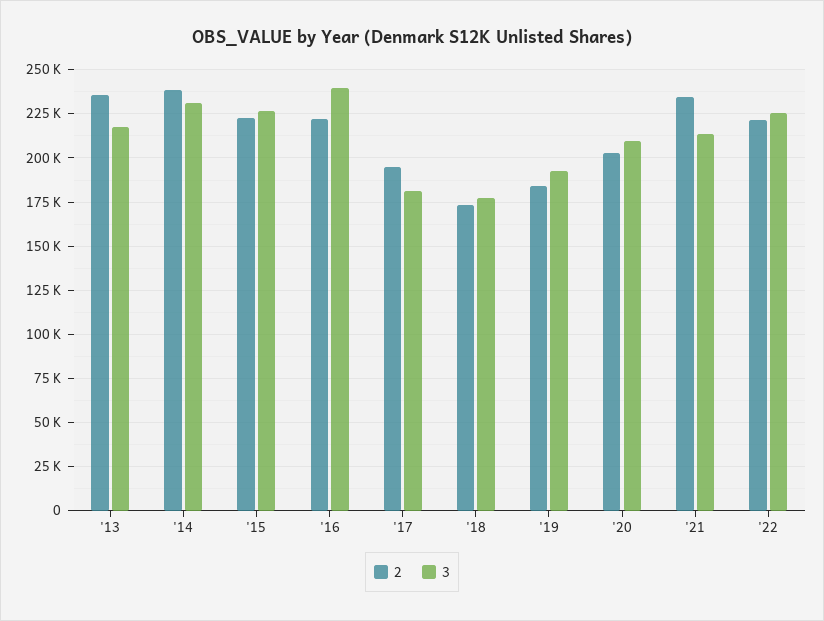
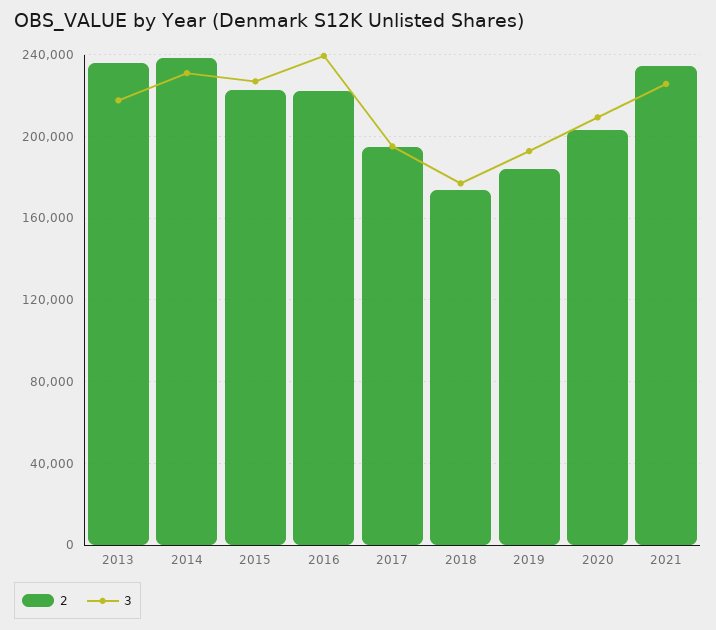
  {
    "2": {
      "'13": 235000,
      "'14": 240000,
      "'15": 225000,
      "'16": 220000,
      "'17": 195000,
      "'18": 175000,
      "'19": 185000,
      "'20": 205000,
-     "'21": 235000,
+     "'21": 235000
-     "'22": 220000
    },
    "3": {
      "'13": 220000,
      "'14": 230000,
      "'15": 225000,
      "'16": 240000,
-     "'17": 180000,
+     "'17": 195000,
      "'18": 175000,
      "'19": 195000,
      "'20": 210000,
-     "'21": 215000,
+     "'21": 225000
-     "'22": 225000
    }
  }

